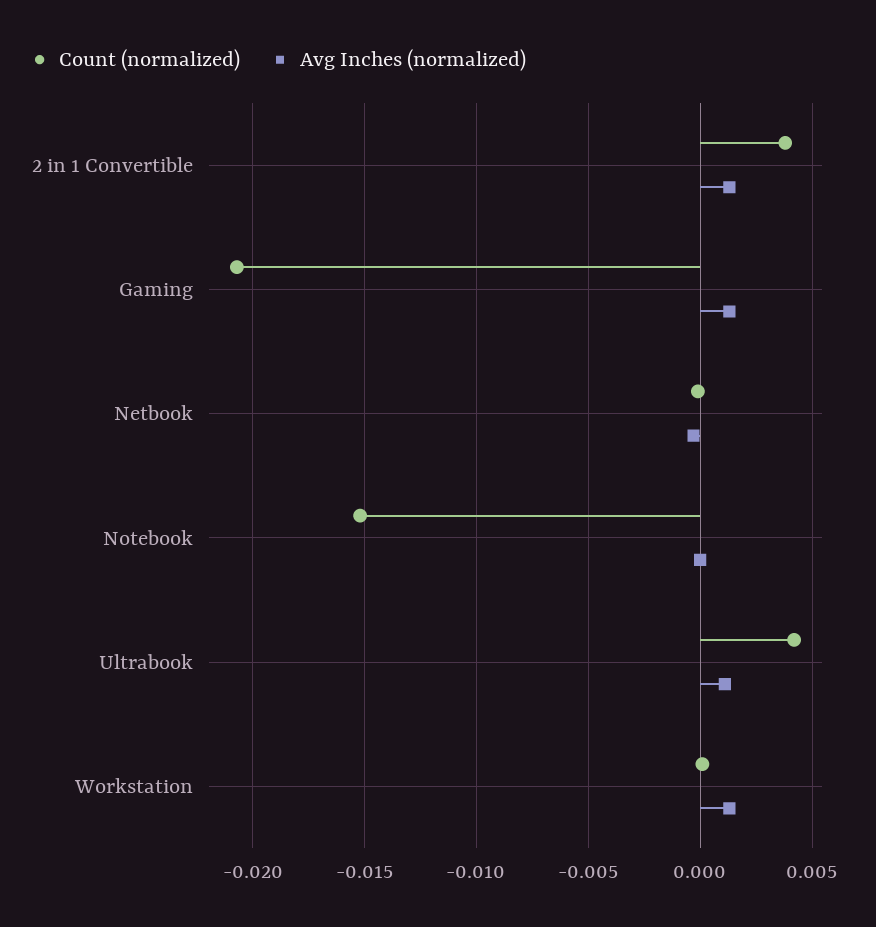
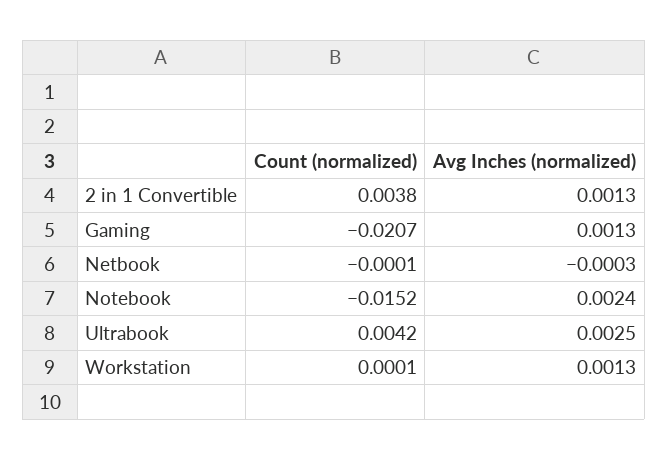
  {
    "Count (normalized)": {
      "2 in 1 Convertible": 0.0038,
      "Gaming": -0.0207,
      "Netbook": -0.0001,
      "Notebook": -0.0152,
      "Ultrabook": 0.0042,
      "Workstation": 0.0001
    },
    "Avg Inches (normalized)": {
      "2 in 1 Convertible": 0.0013,
      "Gaming": 0.0013,
      "Netbook": -0.0003,
-     "Notebook": 0,
+     "Notebook": 0.0024,
-     "Ultrabook": 0.001,
+     "Ultrabook": 0.0025,
      "Workstation": 0.0013
    }
  }

